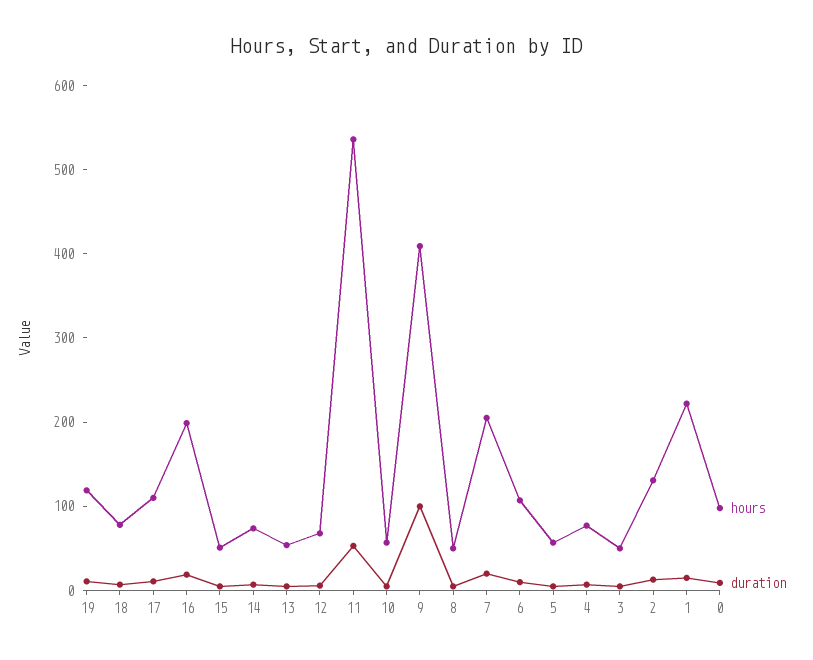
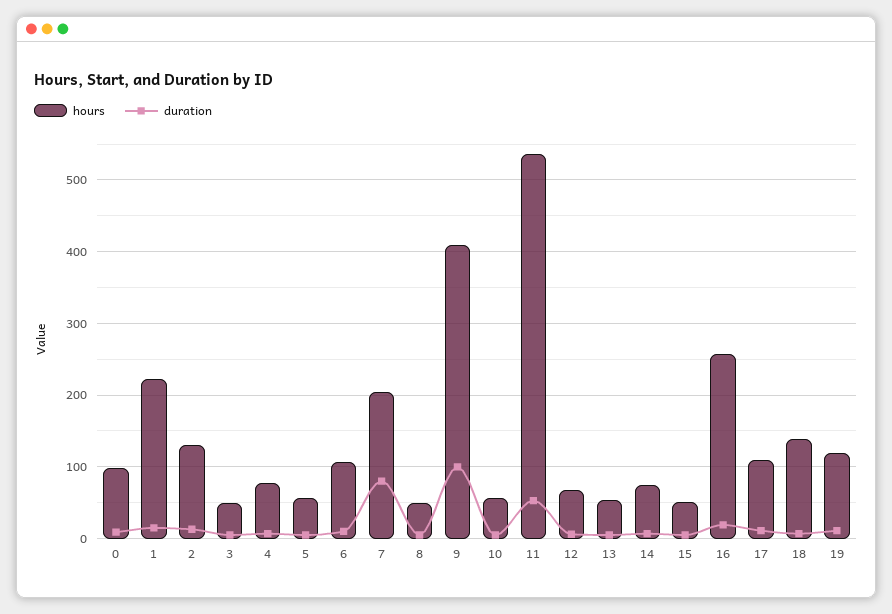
  {
    "hours": {
      "19": 120,
-     "18": 80,
+     "18": 140,
      "17": 110,
-     "16": 200,
+     "16": 260,
      "15": 50,
      "14": 70,
      "13": 50,
      "12": 70,
      "11": 540,
      "10": 60,
      "9": 410,
      "8": 50,
      "7": 210,
      "6": 110,
      "5": 60,
      "4": 80,
      "3": 50,
      "2": 130,
      "1": 220,
      "0": 100
    },
    "duration": {
      "19": 10,
      "18": 10,
      "17": 10,
      "16": 20,
      "15": 10,
      "14": 10,
      "13": 10,
      "12": 10,
      "11": 50,
      "10": 10,
      "9": 100,
      "8": 10,
-     "7": 20,
+     "7": 80,
      "6": 10,
      "5": 10,
      "4": 10,
      "3": 10,
      "2": 10,
      "1": 20,
      "0": 10
    }
  }

